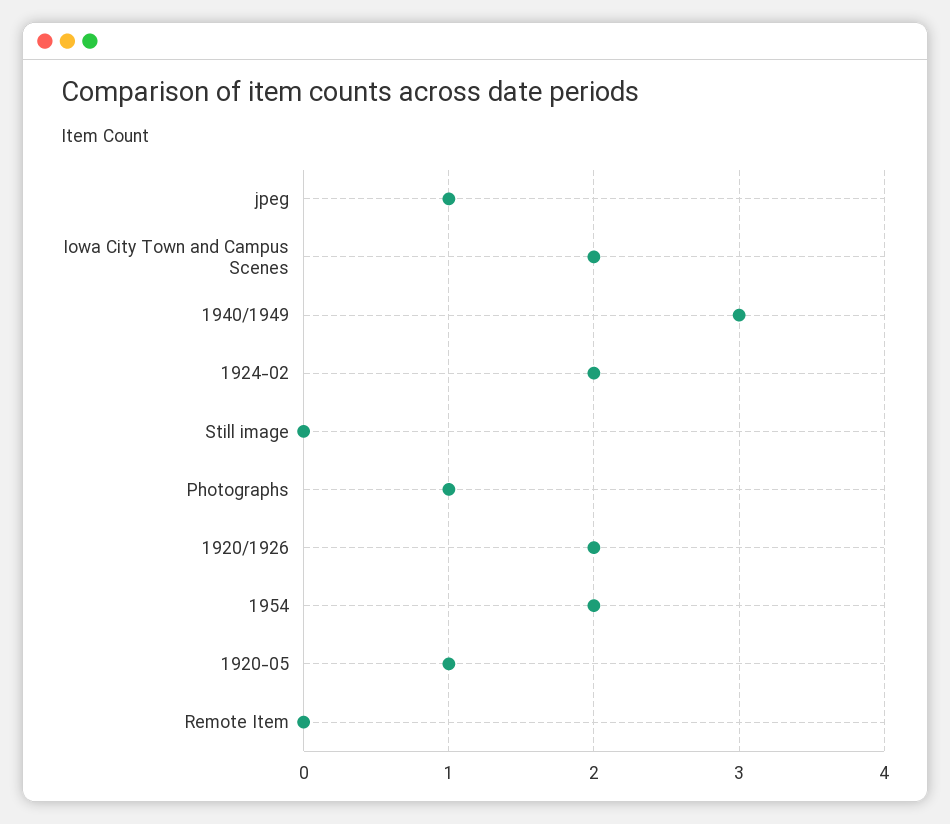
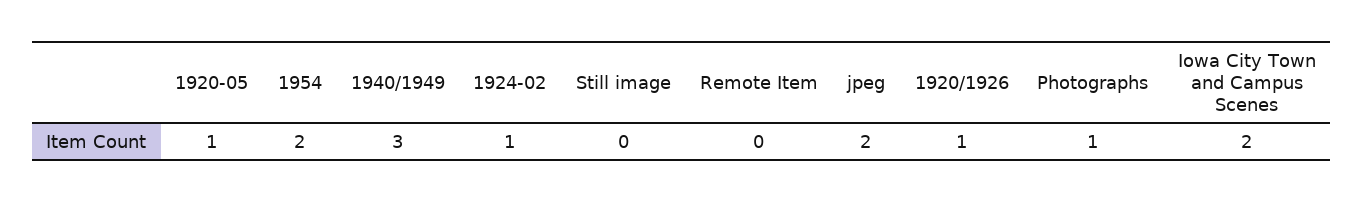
  {
-   "jpeg": 1,
+   "jpeg": 2,
    "Iowa City Town and Campus Scenes": 2,
    "1940/1949": 3,
-   "1924-02": 2,
+   "1924-02": 1,
    "Still image": 0,
    "Photographs": 1,
-   "1920/1926": 2,
+   "1920/1926": 1,
    "1954": 2,
    "1920-05": 1,
    "Remote Item": 0
  }

